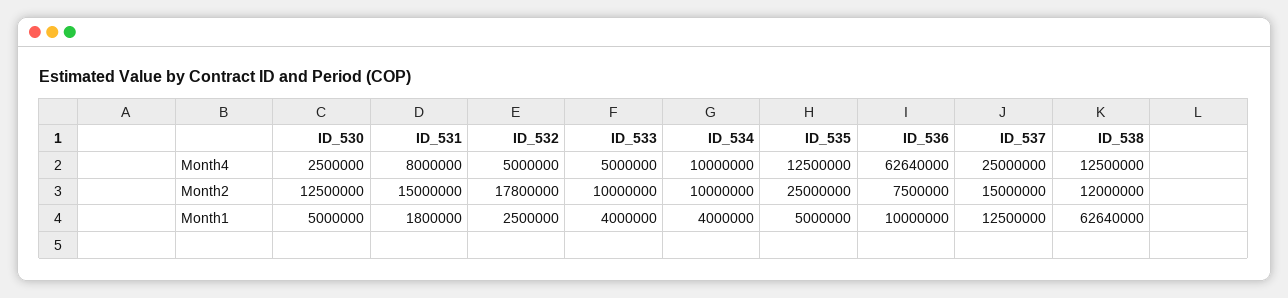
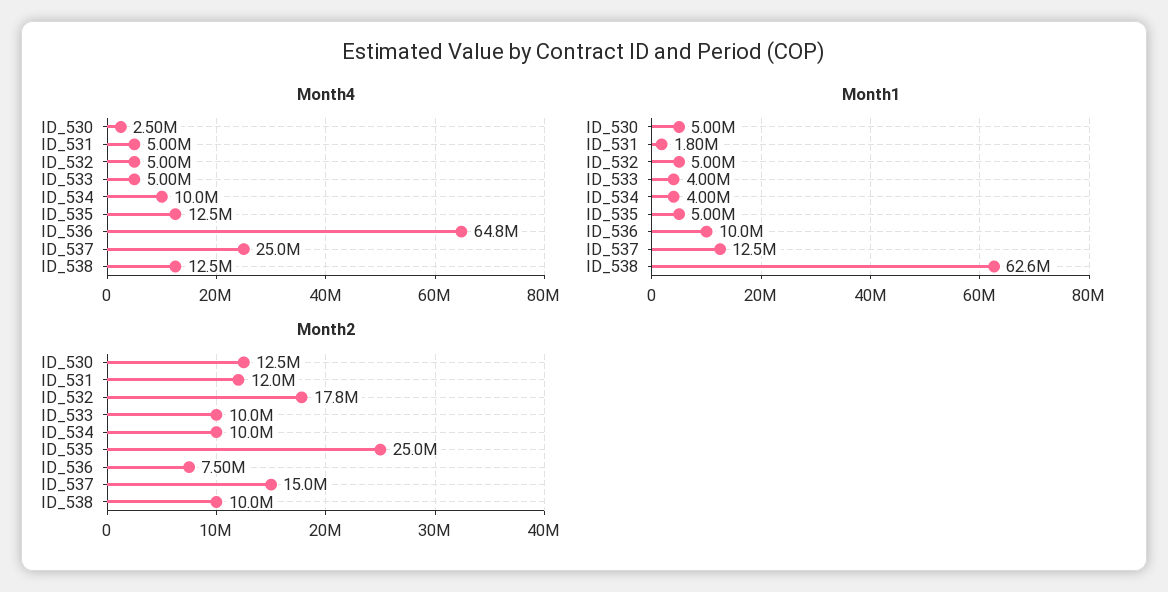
  {
    "Month4": {
      "ID_530": 2500000,
-     "ID_531": 8000000,
+     "ID_531": 5000000,
      "ID_532": 5000000,
      "ID_533": 5000000,
      "ID_534": 10000000,
      "ID_535": 12500000,
-     "ID_536": 62640000,
+     "ID_536": 64800000,
      "ID_537": 25000000,
      "ID_538": 12500000
    },
    "Month2": {
      "ID_530": 12500000,
-     "ID_531": 15000000,
+     "ID_531": 12000000,
      "ID_532": 17800000,
      "ID_533": 10000000,
      "ID_534": 10000000,
      "ID_535": 25000000,
      "ID_536": 7500000,
      "ID_537": 15000000,
-     "ID_538": 12000000
+     "ID_538": 10000000
    },
    "Month1": {
      "ID_530": 5000000,
      "ID_531": 1800000,
-     "ID_532": 2500000,
+     "ID_532": 5000000,
      "ID_533": 4000000,
      "ID_534": 4000000,
      "ID_535": 5000000,
      "ID_536": 10000000,
      "ID_537": 12500000,
      "ID_538": 62640000
    }
  }

